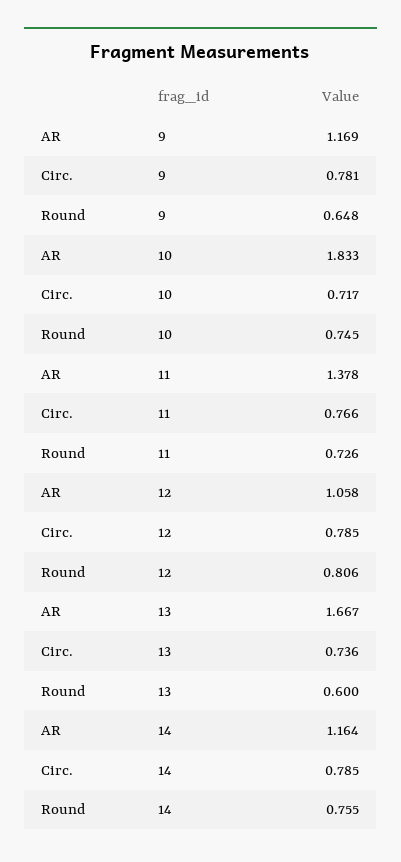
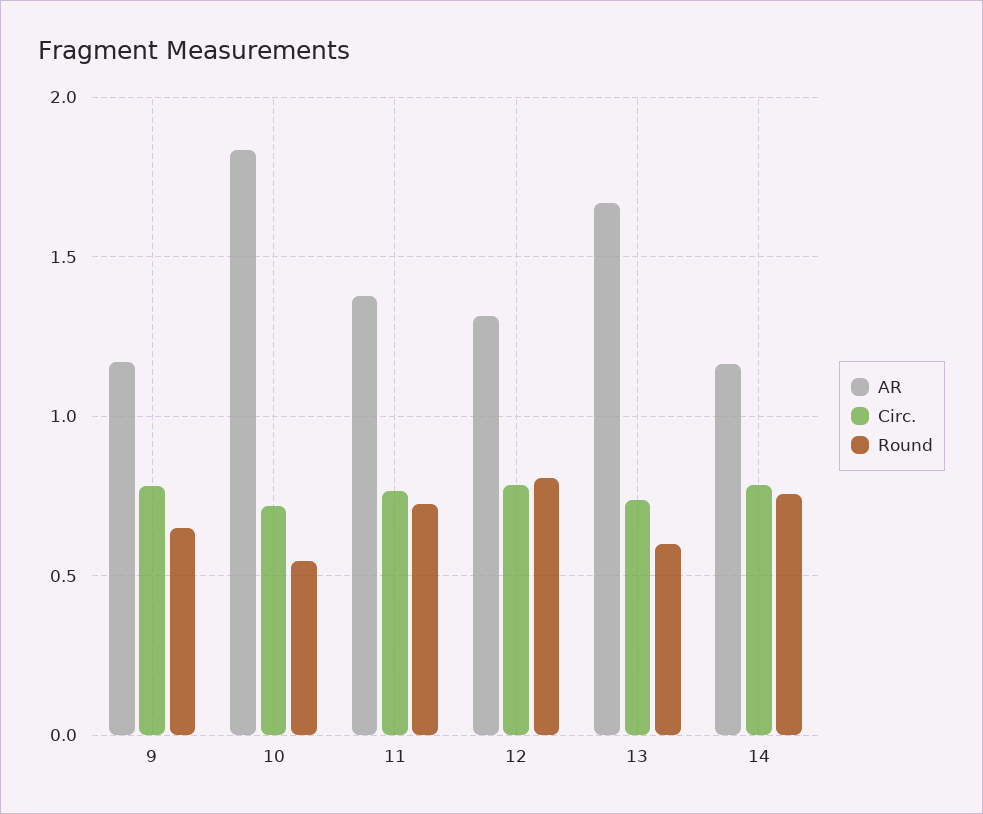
  {
    "AR": {
      "9": 1.169,
      "10": 1.833,
      "11": 1.378,
-     "12": 1.058,
+     "12": 1.3,
      "13": 1.667,
      "14": 1.164
    },
    "Circ.": {
      "9": 0.781,
      "10": 0.717,
      "11": 0.766,
      "12": 0.785,
      "13": 0.736,
      "14": 0.785
    },
    "Round": {
      "9": 0.648,
-     "10": 0.745,
+     "10": 0.55,
      "11": 0.726,
      "12": 0.806,
      "13": 0.6,
      "14": 0.755
    }
  }

